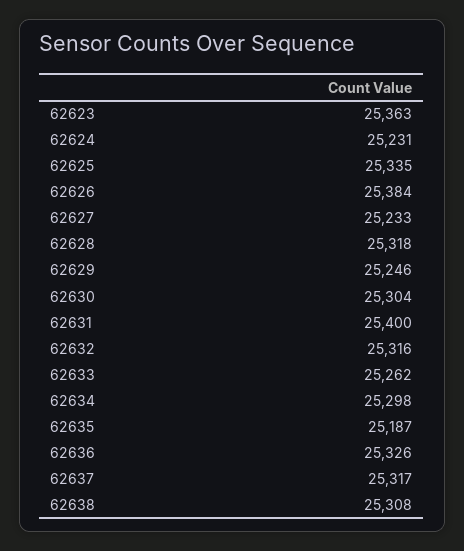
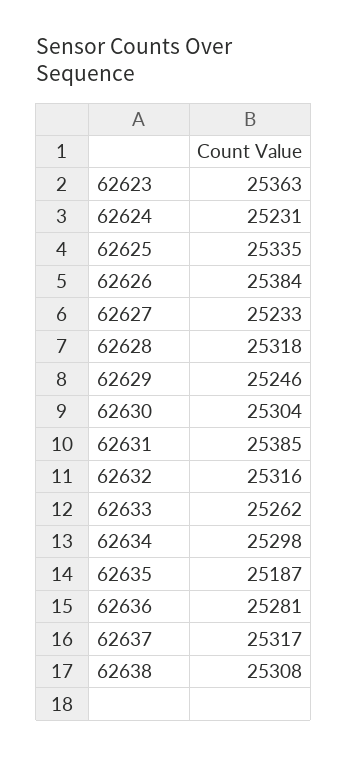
  {
    "62623": 25363,
    "62624": 25231,
    "62625": 25335,
    "62626": 25384,
    "62627": 25233,
    "62628": 25318,
    "62629": 25246,
    "62630": 25304,
-   "62631": 25400,
+   "62631": 25385,
    "62632": 25316,
    "62633": 25262,
    "62634": 25298,
    "62635": 25187,
-   "62636": 25326,
+   "62636": 25281,
    "62637": 25317,
    "62638": 25308
  }

